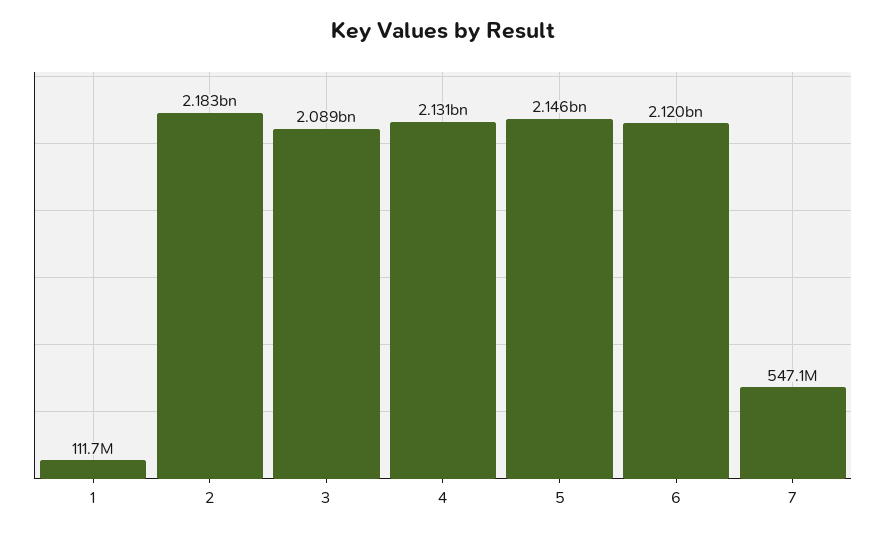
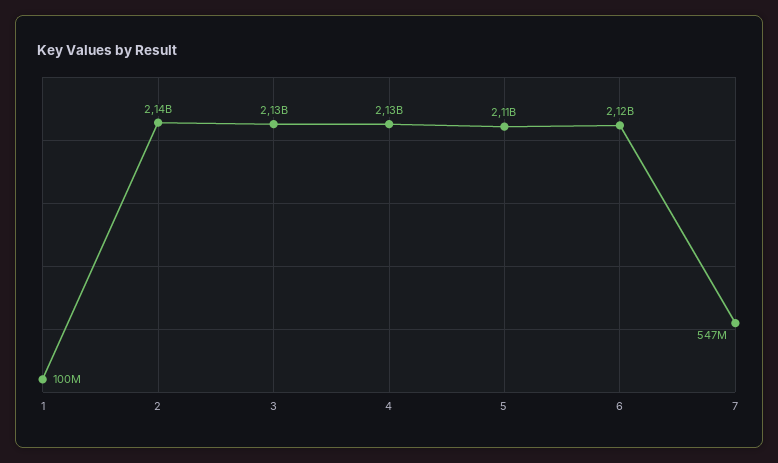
  {
-   "1": 111700000,
+   "1": 100000000,
-   "2": 2183000000,
+   "2": 2140000000,
-   "3": 2089000000,
+   "3": 2130000000,
    "4": 2131000000,
-   "5": 2146000000,
+   "5": 2110000000,
    "6": 2120000000,
    "7": 547100000
  }

